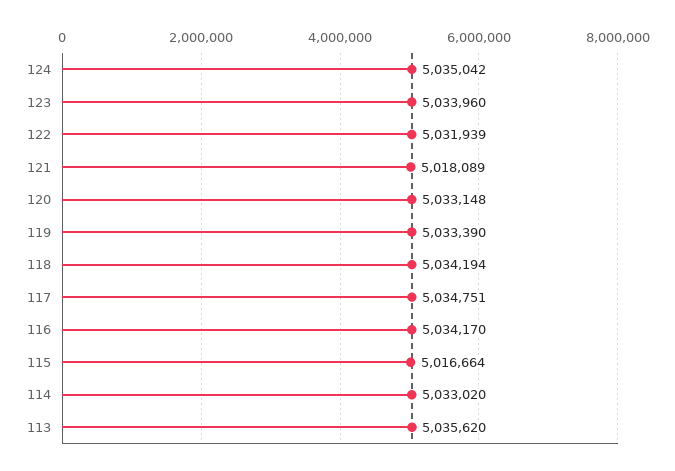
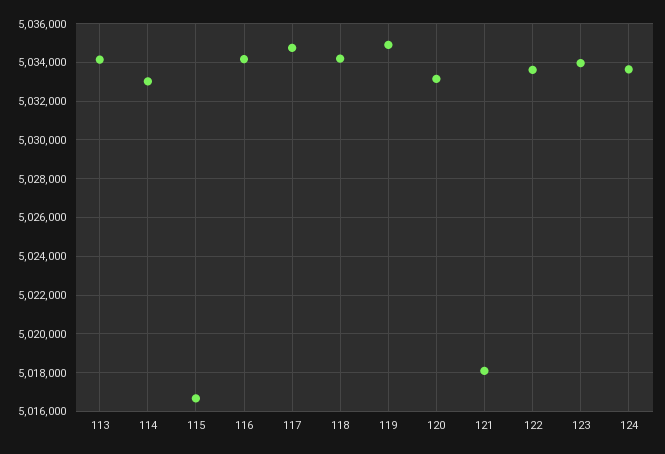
  {
-   "124": 5035042,
+   "124": 5033500,
    "123": 5033960,
-   "122": 5031939,
+   "122": 5033500,
    "121": 5018089,
    "120": 5033148,
-   "119": 5033390,
+   "119": 5035000,
    "118": 5034194,
    "117": 5034751,
    "116": 5034170,
    "115": 5016664,
    "114": 5033020,
-   "113": 5035620
+   "113": 5034000
  }

